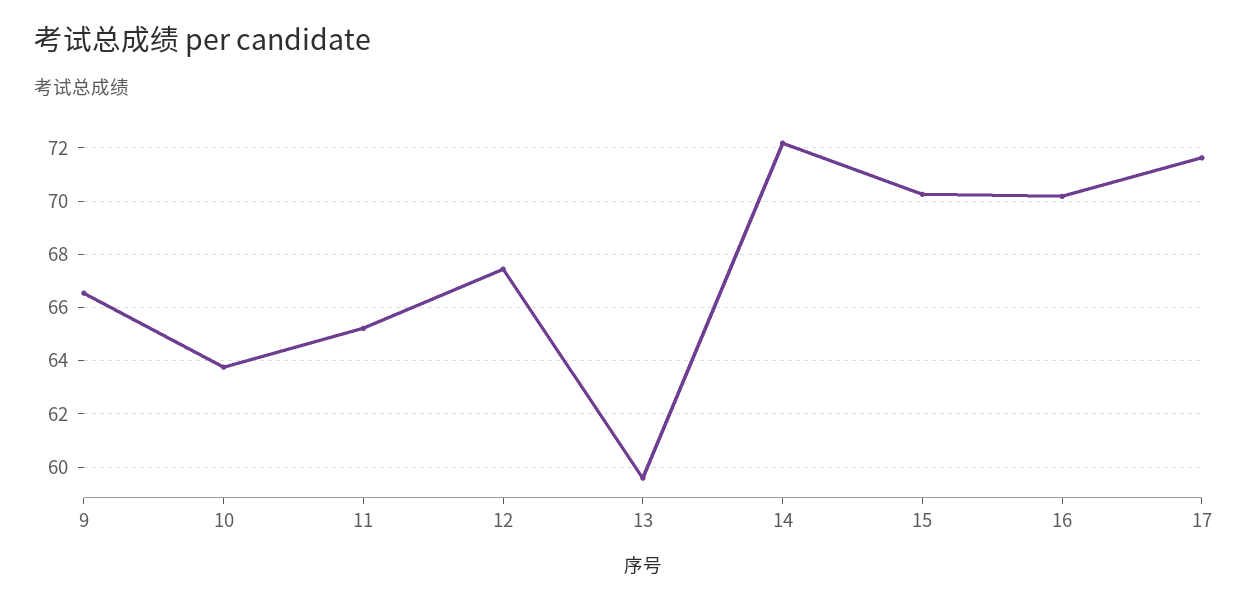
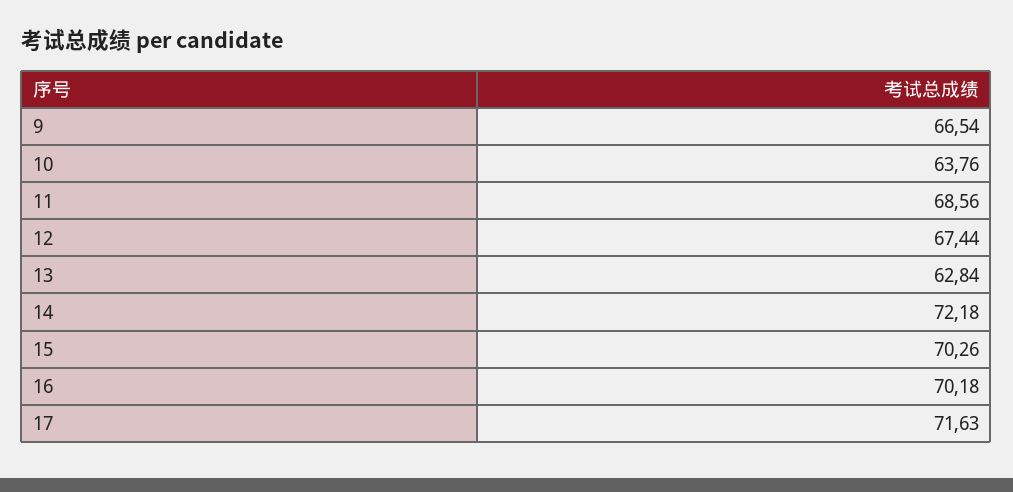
  {
    "9": 66.54,
    "10": 63.76,
-   "11": 65.25,
+   "11": 68.56,
    "12": 67.44,
-   "13": 59.5,
+   "13": 62.84,
    "14": 72.18,
    "15": 70.26,
    "16": 70.18,
    "17": 71.63
  }

